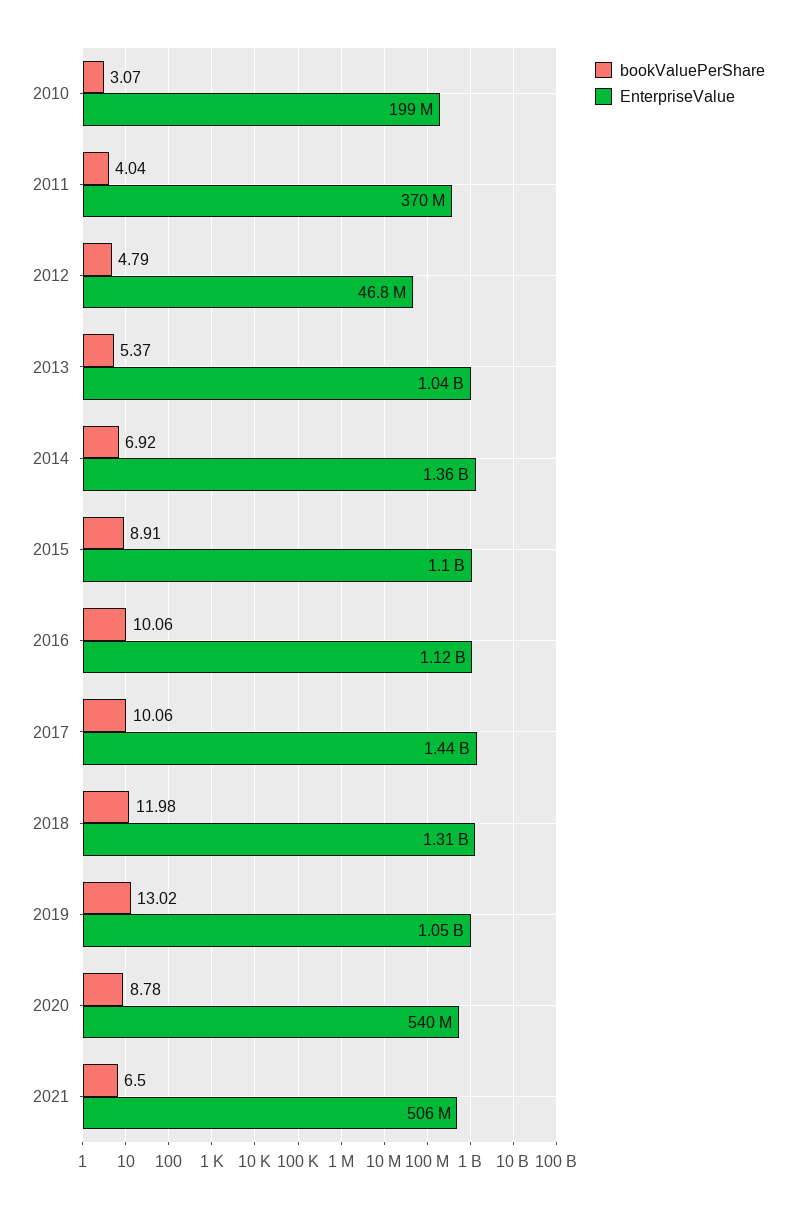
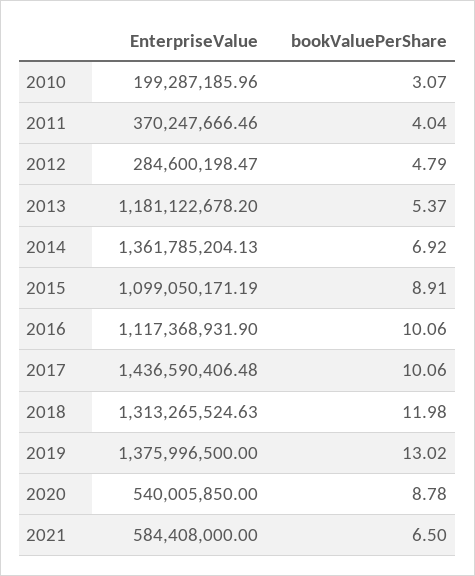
  {
    "bookValuePerShare": {
      "2010": 3.07,
      "2011": 4.04,
      "2012": 4.79,
      "2013": 5.37,
      "2014": 6.92,
      "2015": 8.91,
      "2016": 10.06,
      "2017": 10.06,
      "2018": 11.98,
      "2019": 13.02,
      "2020": 8.78,
      "2021": 6.5
    },
    "EnterpriseValue": {
      "2010": 199287185.96,
      "2011": 370247666.46,
-     "2012": 46800000,
+     "2012": 284600198.47,
-     "2013": 1040000000,
+     "2013": 1181122678.2,
      "2014": 1361785204.13,
      "2015": 1099050171.19,
      "2016": 1117368931.9,
      "2017": 1436590406.48,
      "2018": 1313265524.63,
-     "2019": 1050000000,
+     "2019": 1375996500,
      "2020": 540005850,
-     "2021": 506000000
+     "2021": 584408000
    }
  }

